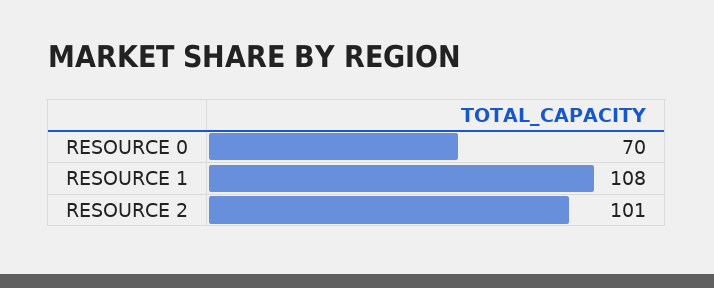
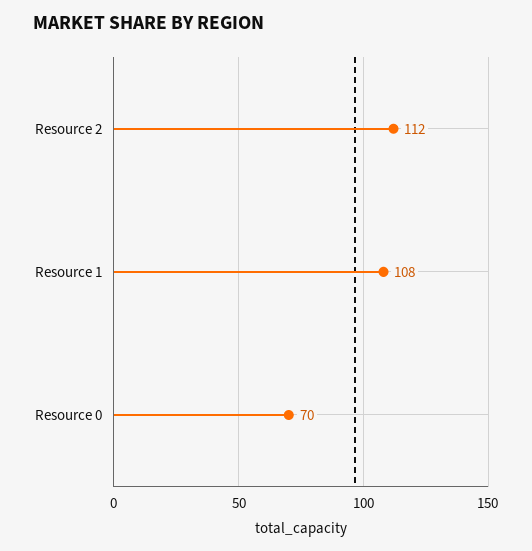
  {
    "RESOURCE 0": 70,
    "RESOURCE 1": 108,
-   "RESOURCE 2": 101
+   "RESOURCE 2": 112
  }

